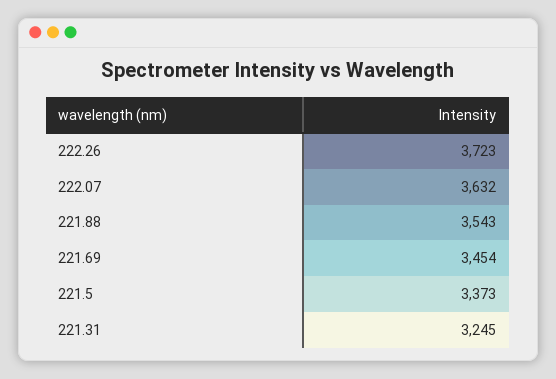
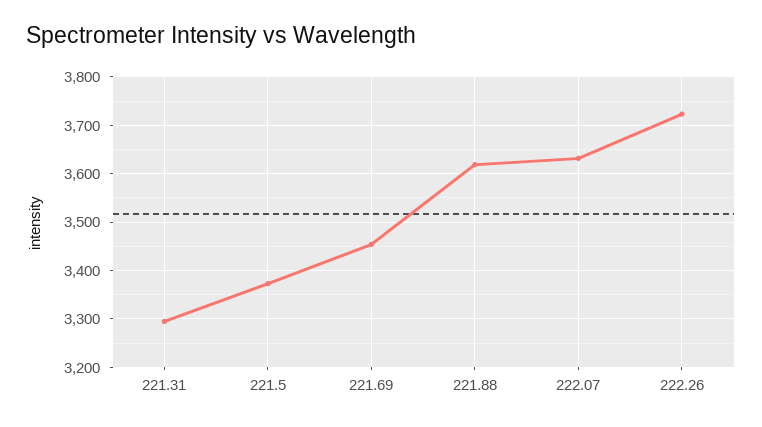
  {
    "222.26": 3723,
    "222.07": 3632,
-   "221.88": 3543,
+   "221.88": 3620,
    "221.69": 3454,
    "221.5": 3373,
-   "221.31": 3245
+   "221.31": 3300
  }

